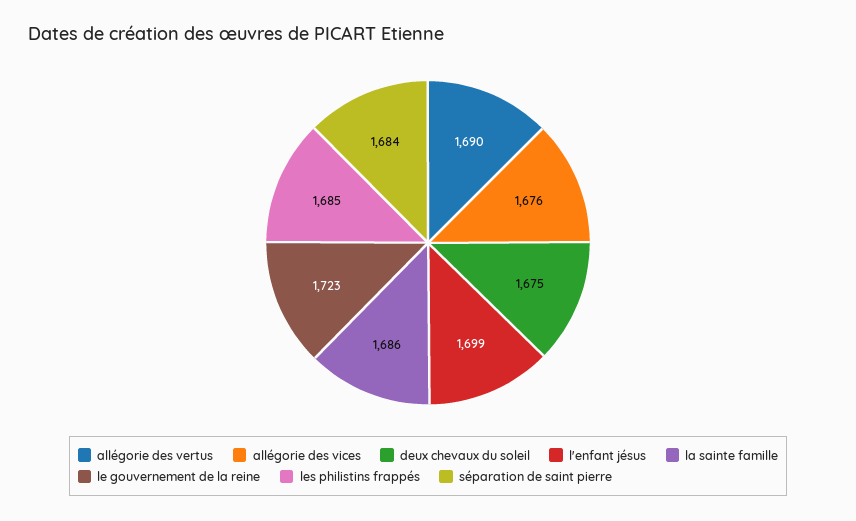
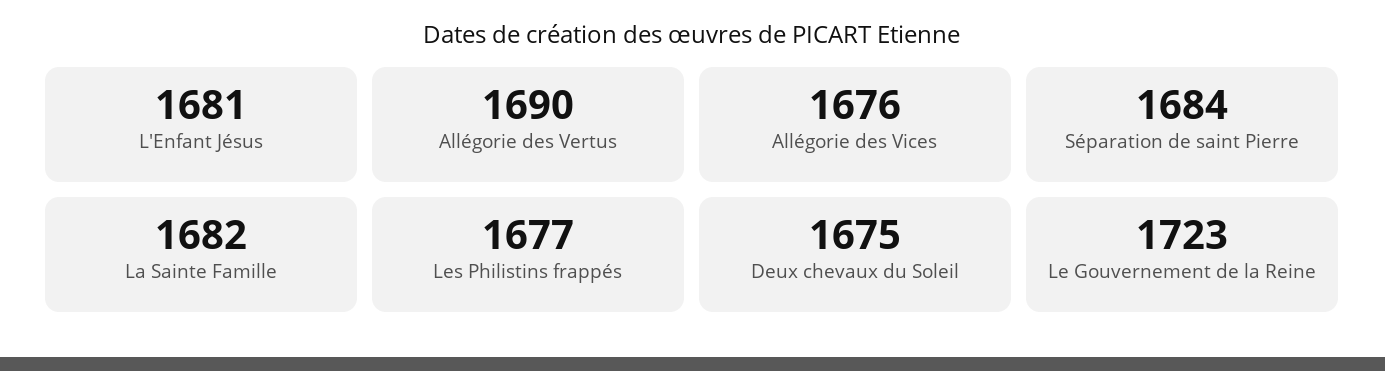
  {
    "allégorie des vertus": 1690,
    "allégorie des vices": 1676,
    "deux chevaux du soleil": 1675,
-   "l'enfant jésus": 1699,
+   "l'enfant jésus": 1681,
-   "la sainte famille": 1686,
+   "la sainte famille": 1682,
    "le gouvernement de la reine": 1723,
-   "les philistins frappés": 1685,
+   "les philistins frappés": 1677,
    "séparation de saint pierre": 1684
  }

